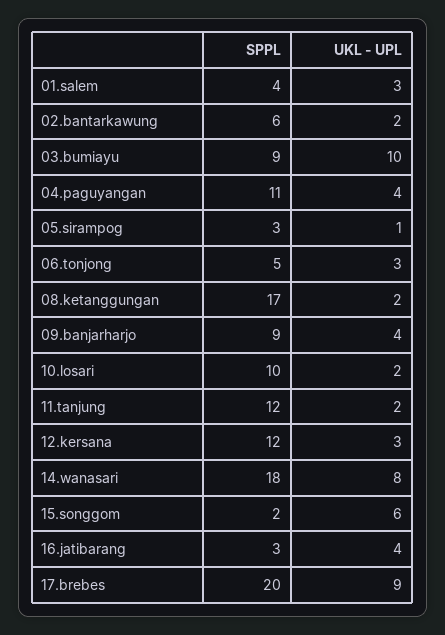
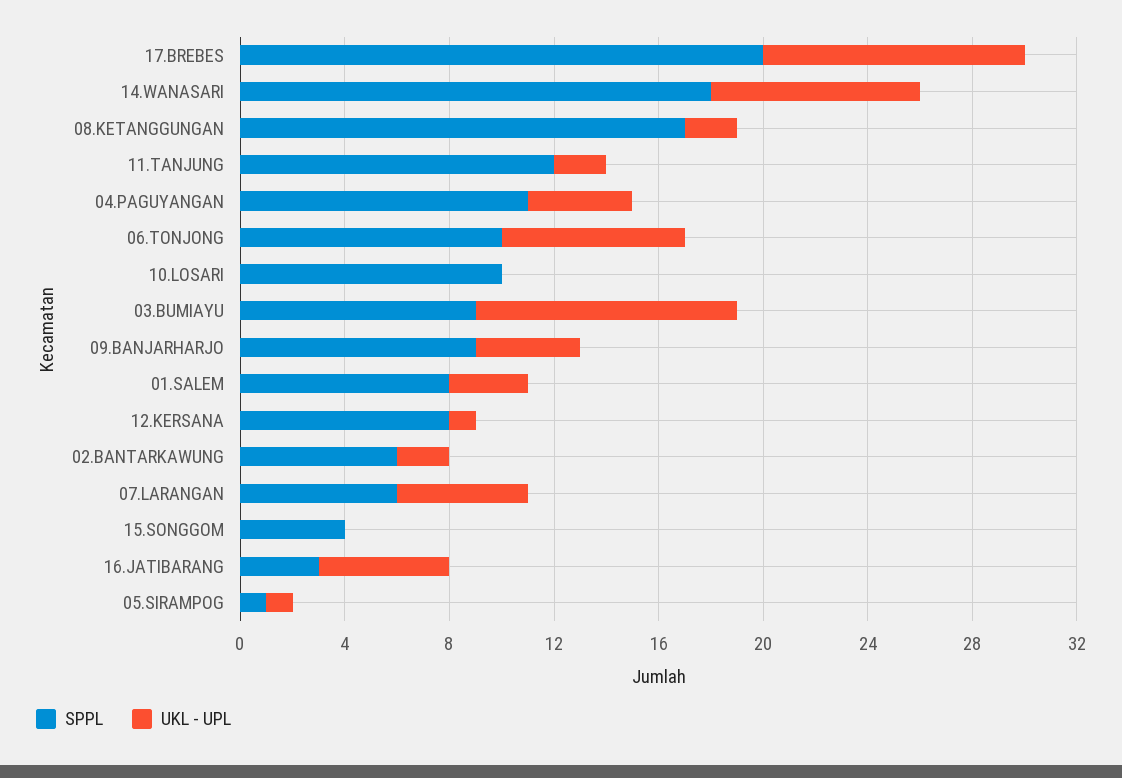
  {
    "SPPL": {
-     "01.salem": 4,
+     "01.salem": 8,
      "02.bantarkawung": 6,
      "03.bumiayu": 9,
      "04.paguyangan": 11,
-     "05.sirampog": 3,
+     "05.sirampog": 1,
-     "06.tonjong": 5,
+     "06.tonjong": 10,
      "08.ketanggungan": 17,
      "09.banjarharjo": 9,
      "10.losari": 10,
      "11.tanjung": 12,
-     "12.kersana": 12,
+     "12.kersana": 8,
      "14.wanasari": 18,
-     "15.songgom": 2,
+     "15.songgom": 4,
      "16.jatibarang": 3,
-     "17.brebes": 20
+     "17.brebes": 20,
+     "07.LARANGAN": 6
    },
    "UKL - UPL": {
      "01.salem": 3,
      "02.bantarkawung": 2,
      "03.bumiayu": 10,
      "04.paguyangan": 4,
      "05.sirampog": 1,
-     "06.tonjong": 3,
+     "06.tonjong": 7,
      "08.ketanggungan": 2,
      "09.banjarharjo": 4,
-     "10.losari": 2,
+     "10.losari": 0,
      "11.tanjung": 2,
-     "12.kersana": 3,
+     "12.kersana": 1,
      "14.wanasari": 8,
-     "15.songgom": 6,
+     "15.songgom": 0,
-     "16.jatibarang": 4,
+     "16.jatibarang": 5,
-     "17.brebes": 9
+     "17.brebes": 10,
+     "07.LARANGAN": 5
    }
  }

